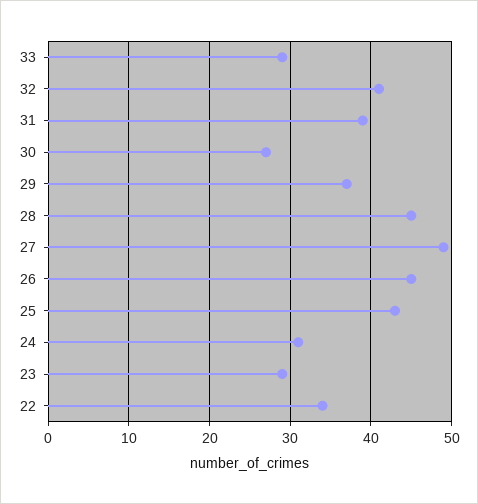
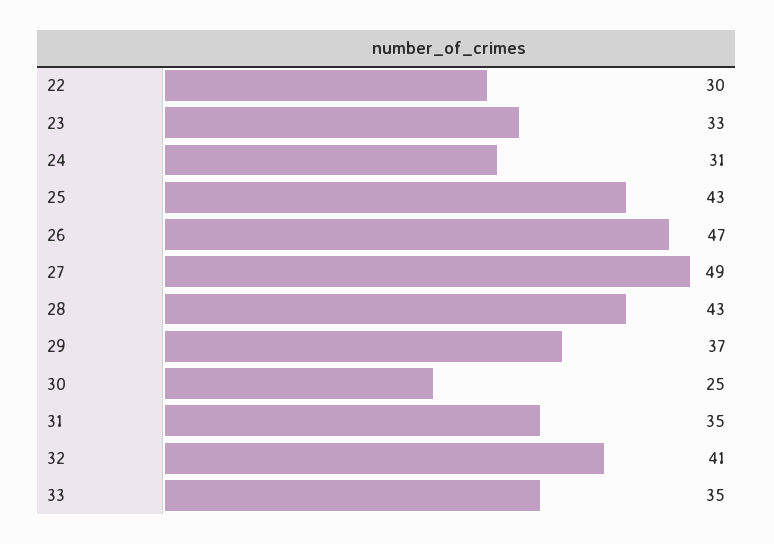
  {
-   "33": 29,
+   "33": 35,
    "32": 41,
-   "31": 39,
+   "31": 35,
-   "30": 27,
+   "30": 25,
    "29": 37,
-   "28": 45,
+   "28": 43,
    "27": 49,
-   "26": 45,
+   "26": 47,
    "25": 43,
    "24": 31,
-   "23": 29,
+   "23": 33,
-   "22": 34
+   "22": 30
  }

